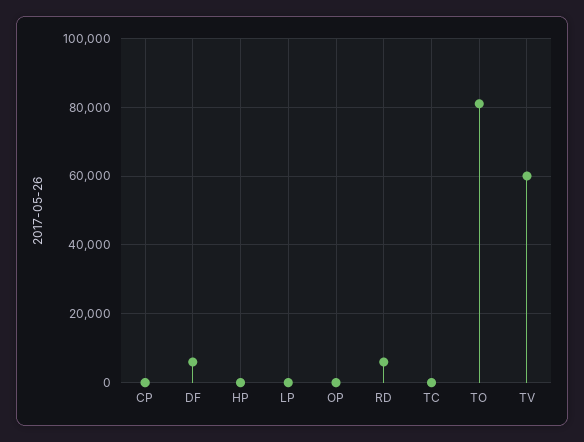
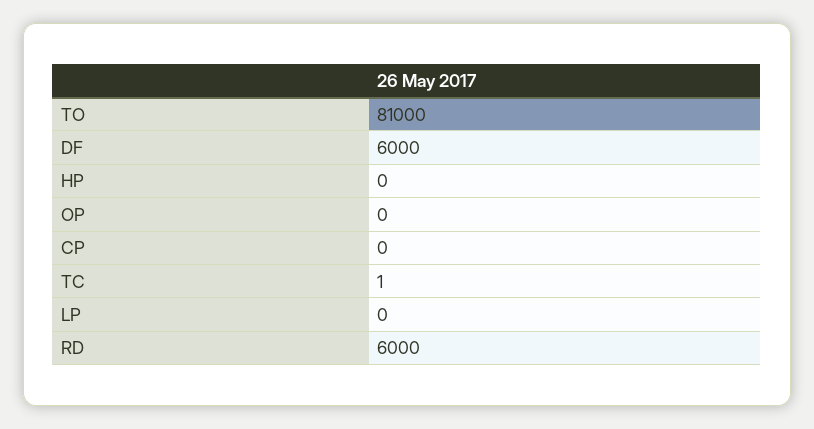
  {
    "CP": 0,
    "DF": 6000,
    "HP": 0,
    "LP": 0,
    "OP": 0,
    "RD": 6000,
    "TC": 1,
-   "TO": 81000,
+   "TO": 81000
-   "TV": 60000
  }

